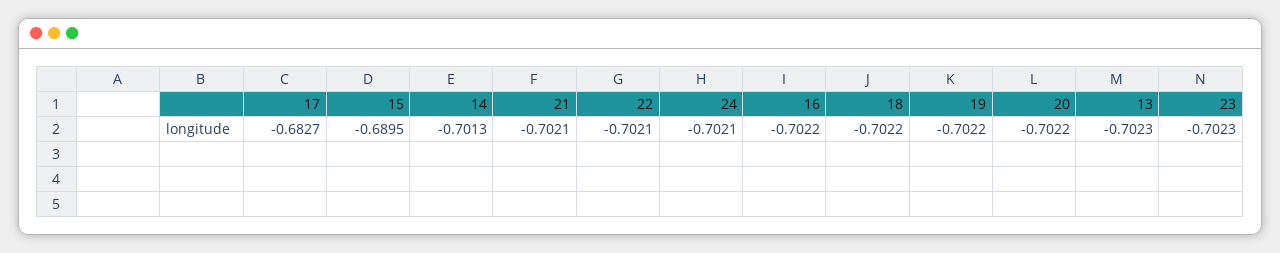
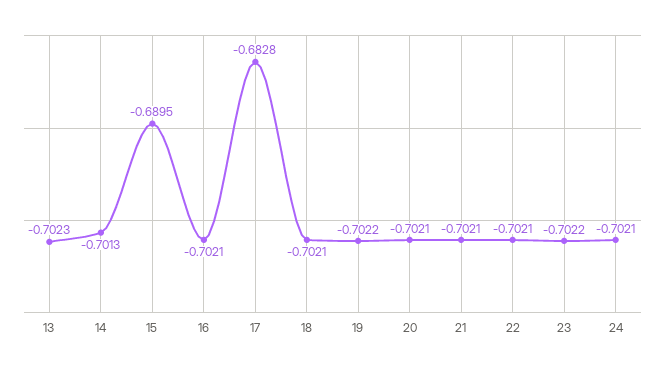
  {
-   "17": -0.6827,
+   "17": -0.6828,
    "15": -0.6895,
    "14": -0.7013,
    "21": -0.7021,
    "22": -0.7021,
    "24": -0.7021,
-   "16": -0.7022,
+   "16": -0.7021,
-   "18": -0.7022,
+   "18": -0.7021,
    "19": -0.7022,
-   "20": -0.7022,
+   "20": -0.7021,
    "13": -0.7023,
-   "23": -0.7023
+   "23": -0.7022
  }

